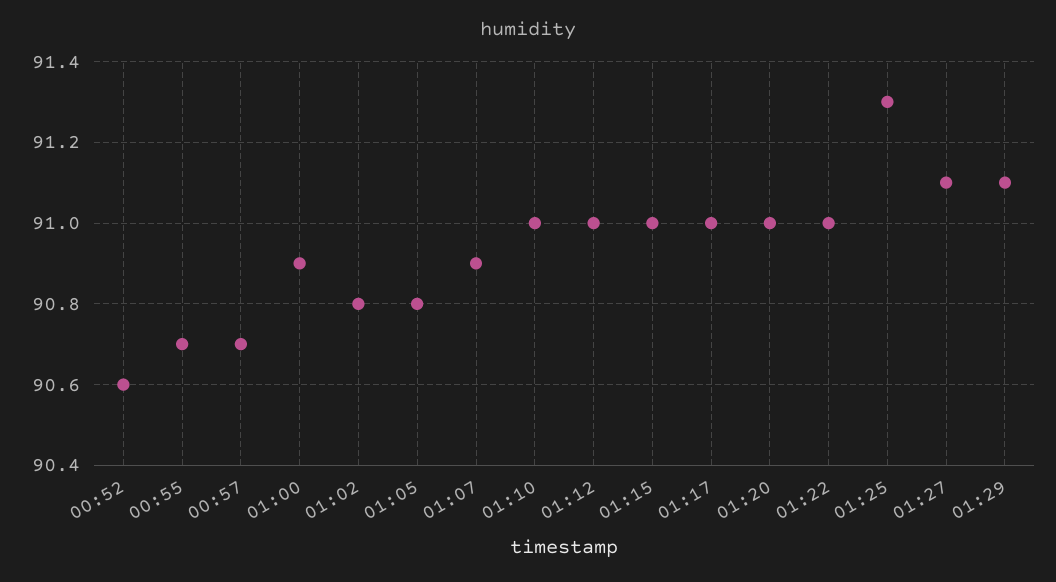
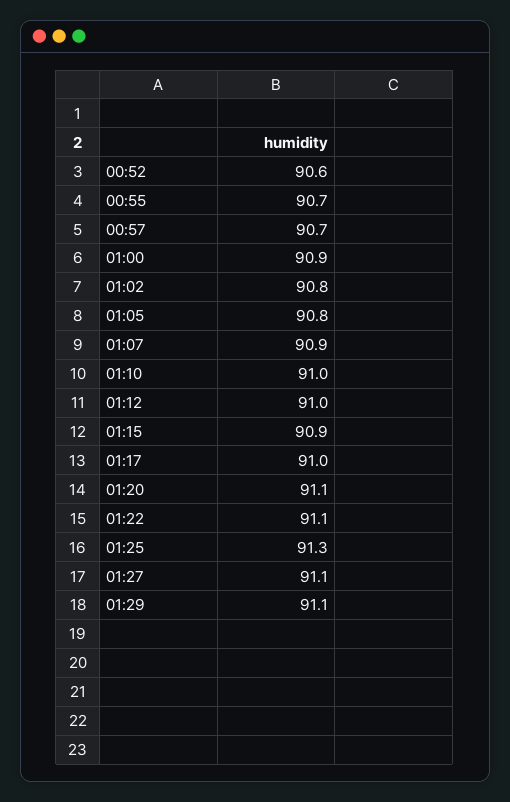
  {
    "00:52": 90.6,
    "00:55": 90.7,
    "00:57": 90.7,
    "01:00": 90.9,
    "01:02": 90.8,
    "01:05": 90.8,
    "01:07": 90.9,
    "01:10": 91,
    "01:12": 91,
-   "01:15": 91,
+   "01:15": 90.9,
    "01:17": 91,
-   "01:20": 91,
+   "01:20": 91.1,
-   "01:22": 91,
+   "01:22": 91.1,
    "01:25": 91.3,
    "01:27": 91.1,
    "01:29": 91.1
  }

